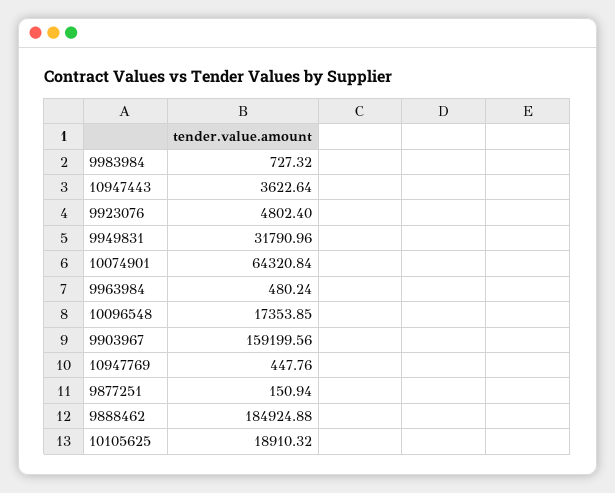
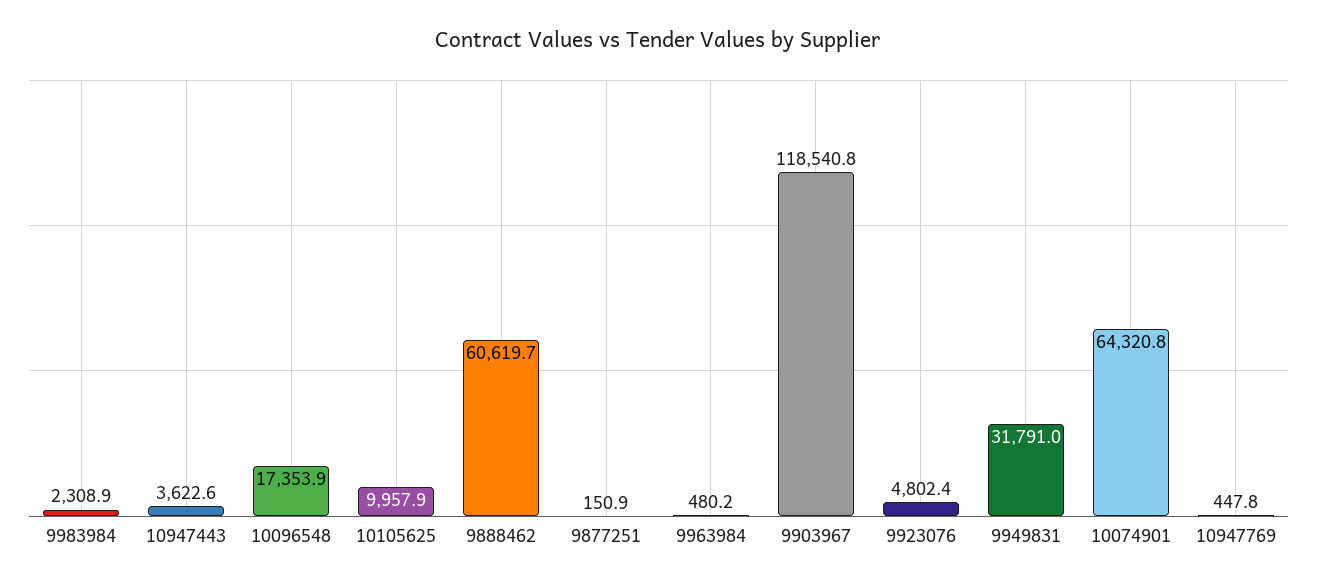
  {
-   "9983984": 727.32,
+   "9983984": 2308.9,
    "10947443": 3622.64,
    "9923076": 4802.4,
    "9949831": 31790.96,
    "10074901": 64320.84,
    "9963984": 480.24,
    "10096548": 17353.85,
-   "9903967": 159199.56,
+   "9903967": 118540.8,
    "10947769": 447.76,
    "9877251": 150.94,
-   "9888462": 184924.88,
+   "9888462": 60619.7,
-   "10105625": 18910.32
+   "10105625": 9957.9
  }

